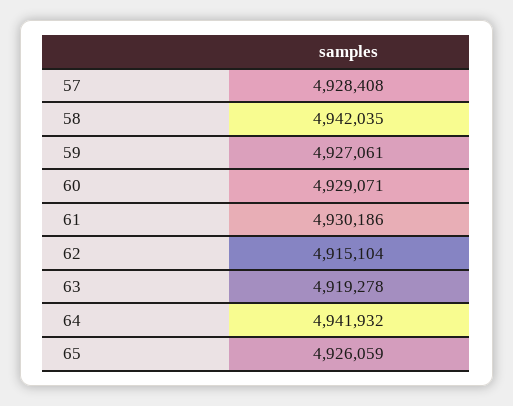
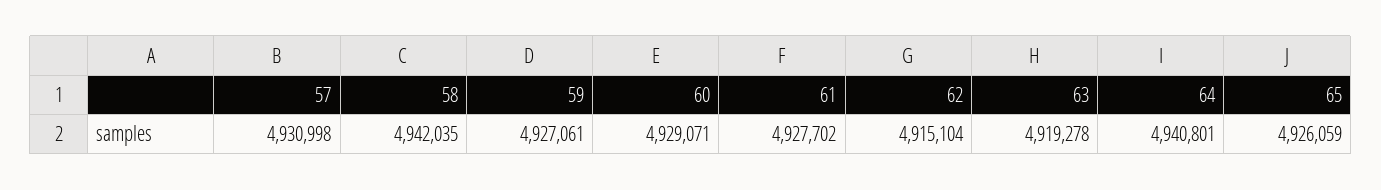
  {
-   "57": 4928408,
+   "57": 4930998,
    "58": 4942035,
    "59": 4927061,
    "60": 4929071,
-   "61": 4930186,
+   "61": 4927702,
    "62": 4915104,
    "63": 4919278,
-   "64": 4941932,
+   "64": 4940801,
    "65": 4926059
  }

